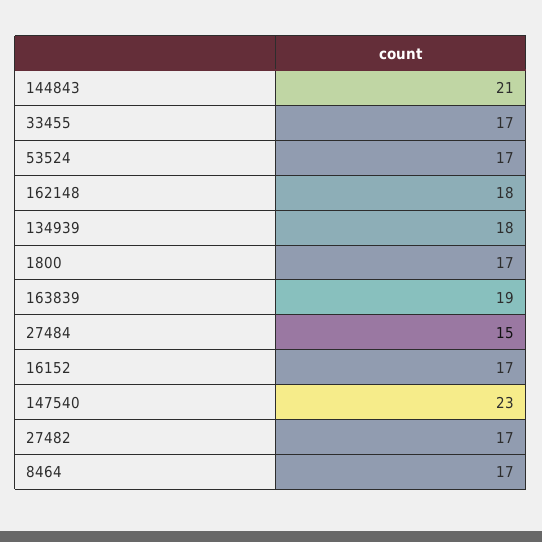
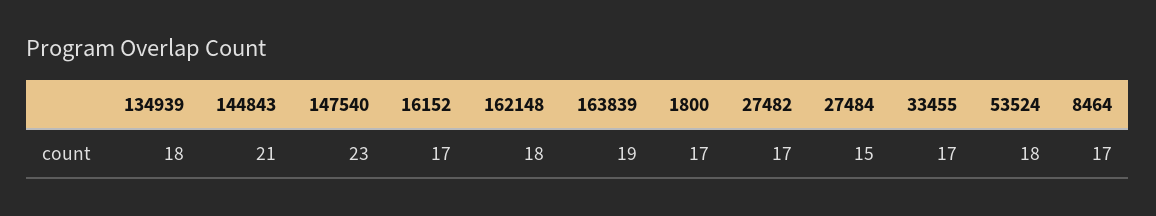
  {
    "144843": 21,
    "33455": 17,
-   "53524": 17,
+   "53524": 18,
    "162148": 18,
    "134939": 18,
    "1800": 17,
    "163839": 19,
    "27484": 15,
    "16152": 17,
    "147540": 23,
    "27482": 17,
    "8464": 17
  }

